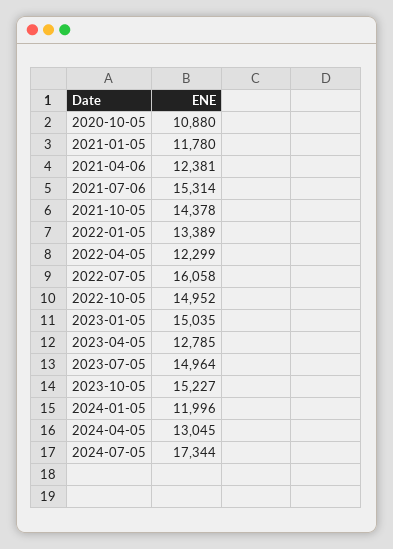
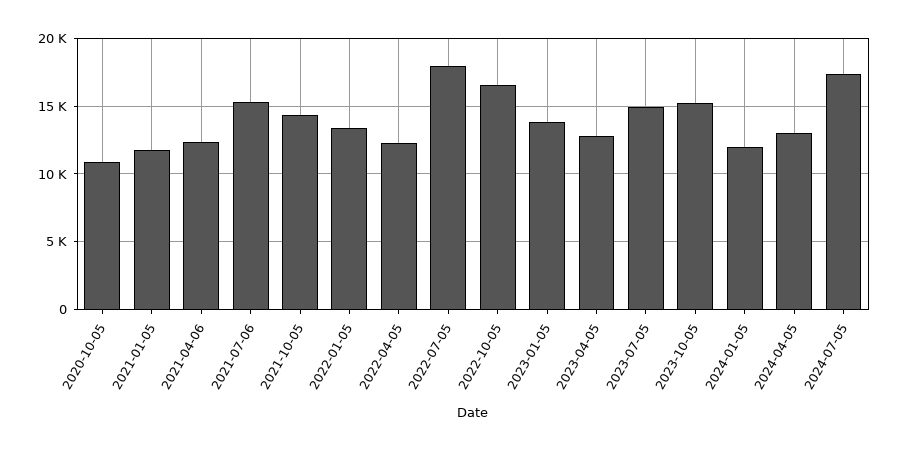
  {
    "2020-10-05": 10880,
    "2021-01-05": 11780,
    "2021-04-06": 12381,
    "2021-07-06": 15314,
    "2021-10-05": 14378,
    "2022-01-05": 13389,
    "2022-04-05": 12299,
-   "2022-07-05": 16058,
+   "2022-07-05": 18000,
-   "2022-10-05": 14952,
+   "2022-10-05": 16500,
-   "2023-01-05": 15035,
+   "2023-01-05": 14000,
    "2023-04-05": 12785,
    "2023-07-05": 14964,
    "2023-10-05": 15227,
    "2024-01-05": 11996,
    "2024-04-05": 13045,
    "2024-07-05": 17344
  }

